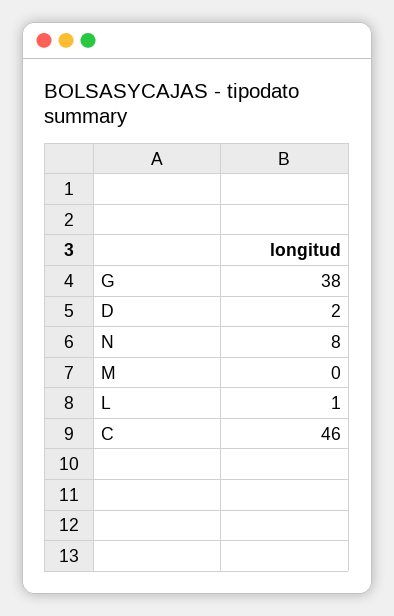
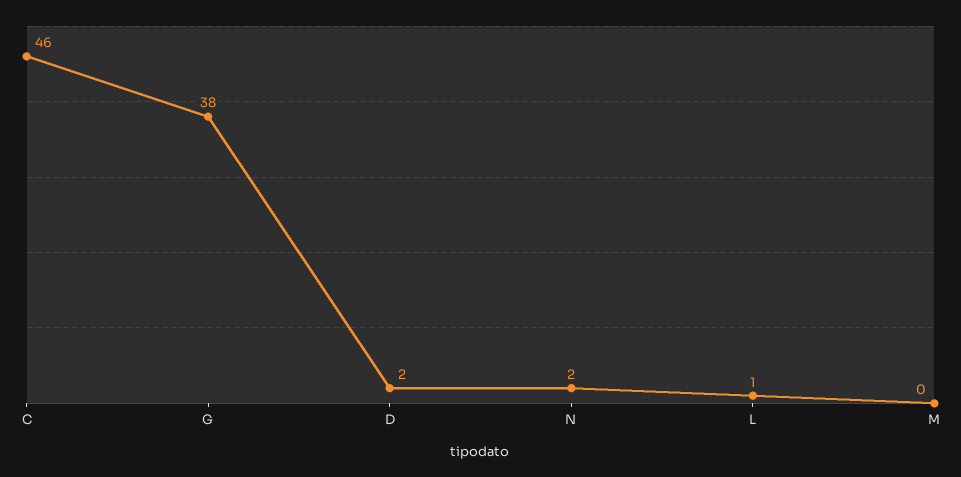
  {
    "G": 38,
    "D": 2,
-   "N": 8,
+   "N": 2,
    "M": 0,
    "L": 1,
    "C": 46
  }

